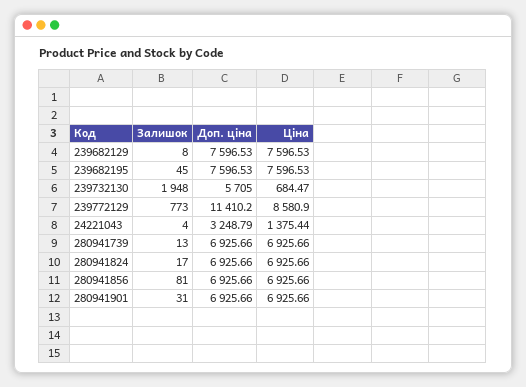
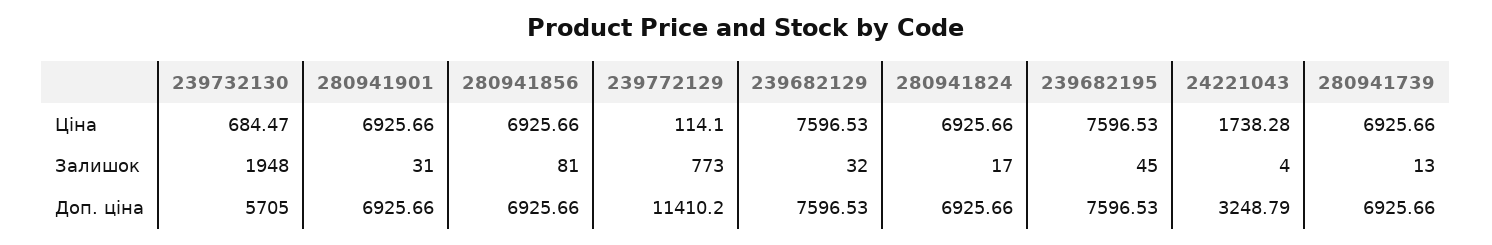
  {
    "Залишок": {
-     "239682129": 8,
+     "239682129": 32,
      "239682195": 45,
      "239732130": 1948,
      "239772129": 773,
      "24221043": 4,
      "280941739": 13,
      "280941824": 17,
      "280941856": 81,
      "280941901": 31
    },
    "Доп. ціна": {
      "239682129": 7596.53,
      "239682195": 7596.53,
      "239732130": 5705,
      "239772129": 11410.2,
      "24221043": 3248.79,
      "280941739": 6925.66,
      "280941824": 6925.66,
      "280941856": 6925.66,
      "280941901": 6925.66
    },
    "Ціна": {
      "239682129": 7596.53,
      "239682195": 7596.53,
      "239732130": 684.47,
-     "239772129": 8580.9,
+     "239772129": 114.1,
-     "24221043": 1375.44,
+     "24221043": 1738.28,
      "280941739": 6925.66,
      "280941824": 6925.66,
      "280941856": 6925.66,
      "280941901": 6925.66
    }
  }

